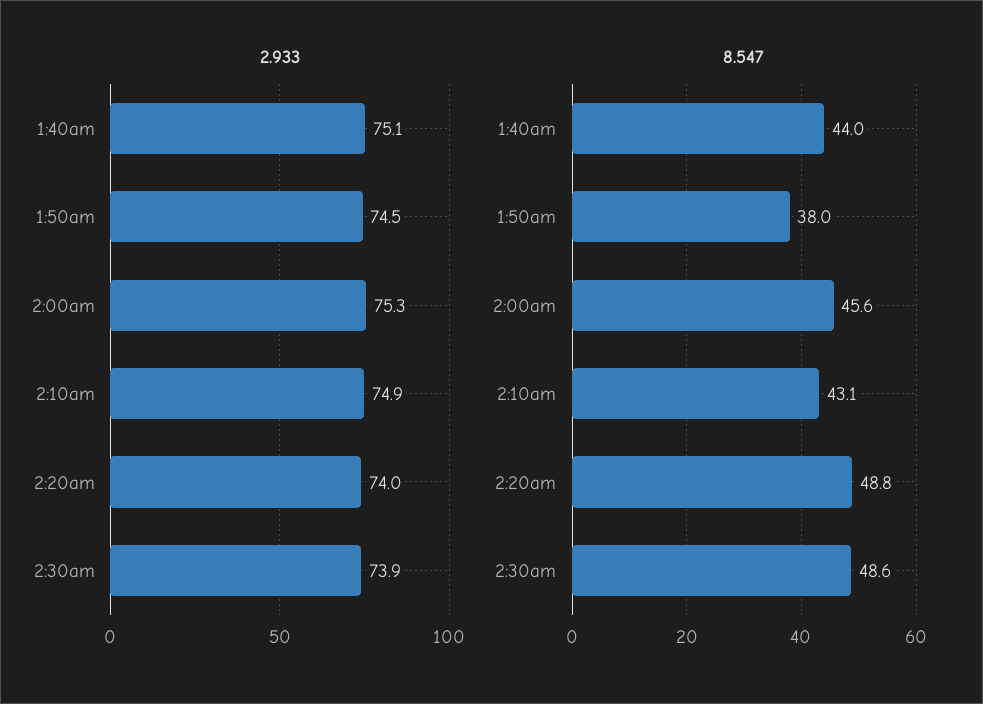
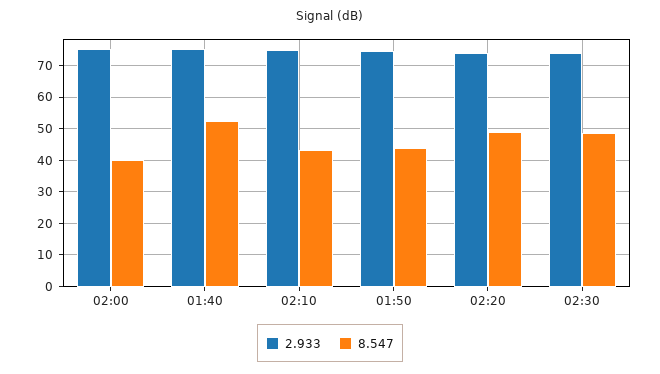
  {
    "2.933": {
      "1:40am": 75.1,
      "1:50am": 74.5,
      "2:00am": 75.3,
      "2:10am": 74.9,
      "2:20am": 74,
      "2:30am": 73.9
    },
    "8.547": {
-     "1:40am": 44,
+     "1:40am": 52,
-     "1:50am": 38,
+     "1:50am": 44,
-     "2:00am": 45.6,
+     "2:00am": 40,
      "2:10am": 43.1,
      "2:20am": 48.8,
      "2:30am": 48.6
    }
  }

